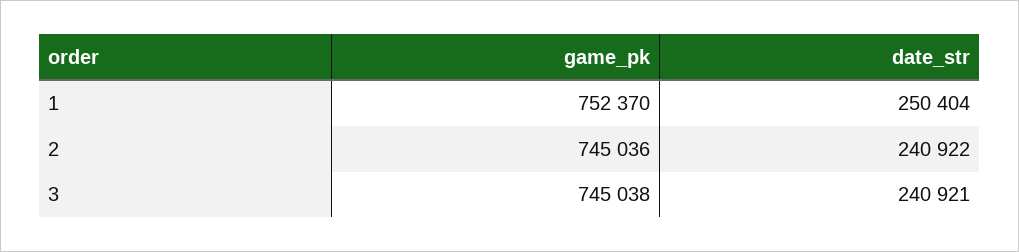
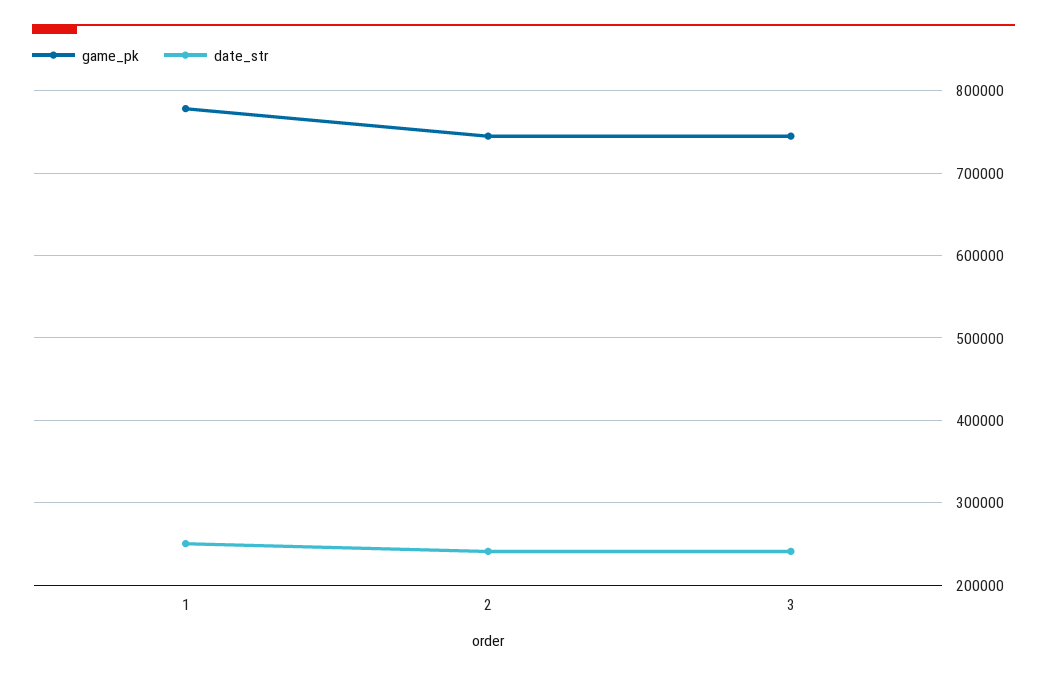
  {
    "game_pk": {
-     "1": 752370,
+     "1": 780000,
      "2": 745036,
      "3": 745038
    },
    "date_str": {
      "1": 250404,
      "2": 240922,
      "3": 240921
    }
  }

